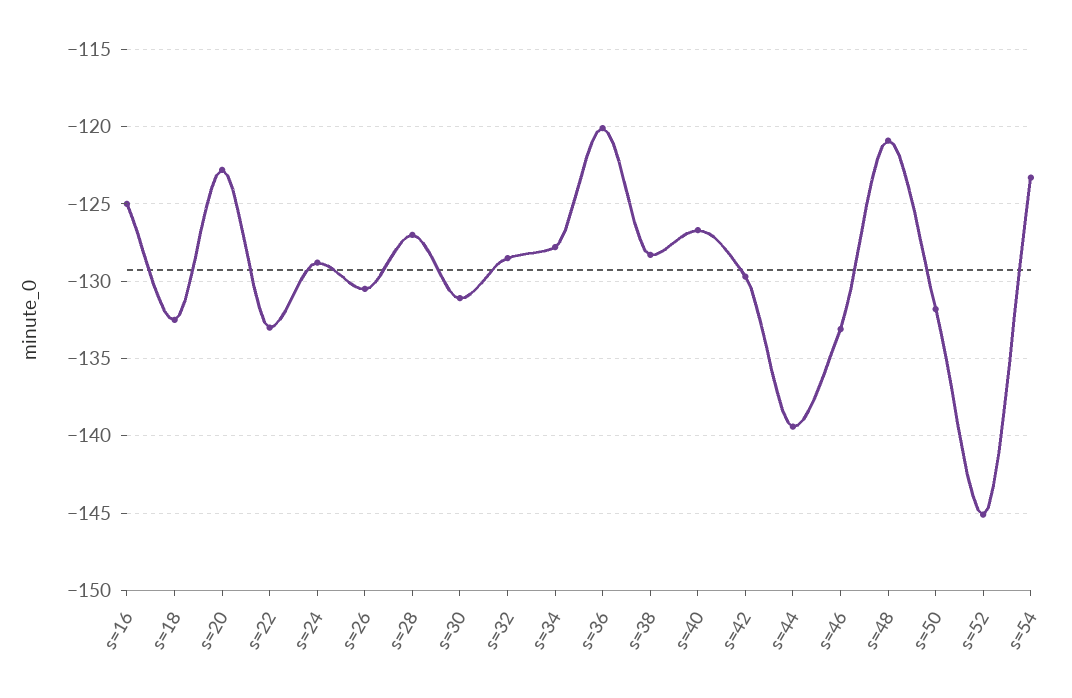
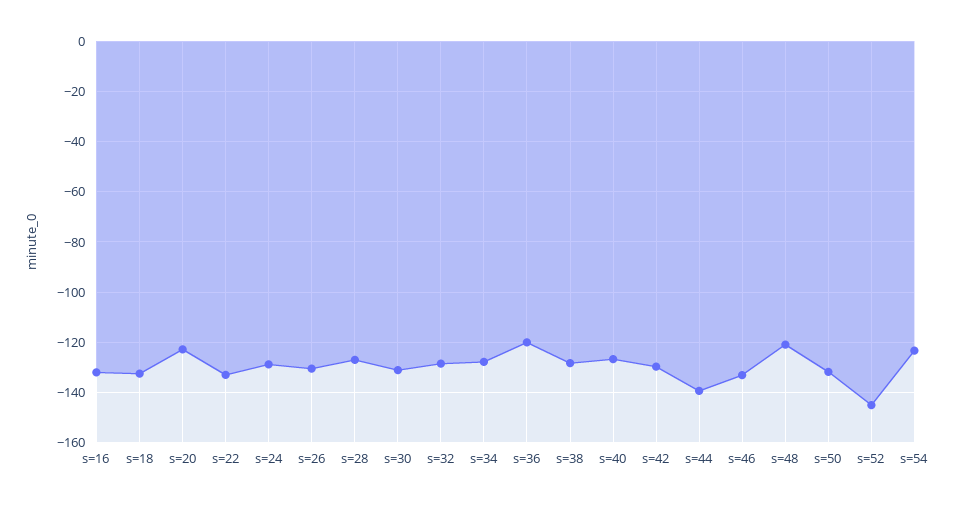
  {
-   "s=16": -125,
+   "s=16": -132.5,
    "s=18": -132.5,
    "s=20": -123,
    "s=22": -133,
    "s=24": -129,
    "s=26": -130.5,
    "s=28": -127,
    "s=30": -131,
    "s=32": -128.5,
    "s=34": -128,
    "s=36": -120,
    "s=38": -128.5,
    "s=40": -126.5,
    "s=42": -129.5,
    "s=44": -139.5,
    "s=46": -133,
    "s=48": -121,
    "s=50": -132,
    "s=52": -145,
    "s=54": -123.5
  }

